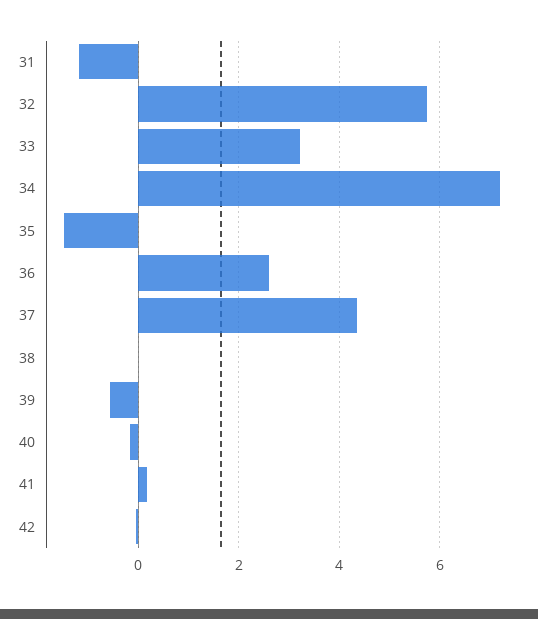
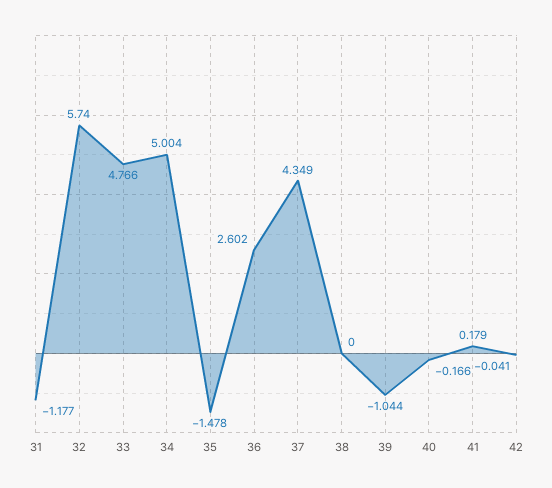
  {
    "31": -1.177,
    "32": 5.74,
-   "33": 3.2,
+   "33": 4.766,
-   "34": 7.2,
+   "34": 5.004,
    "35": -1.478,
    "36": 2.602,
    "37": 4.349,
    "38": 0,
-   "39": -0.6,
+   "39": -1.044,
    "40": -0.166,
    "41": 0.179,
    "42": -0.041
  }

